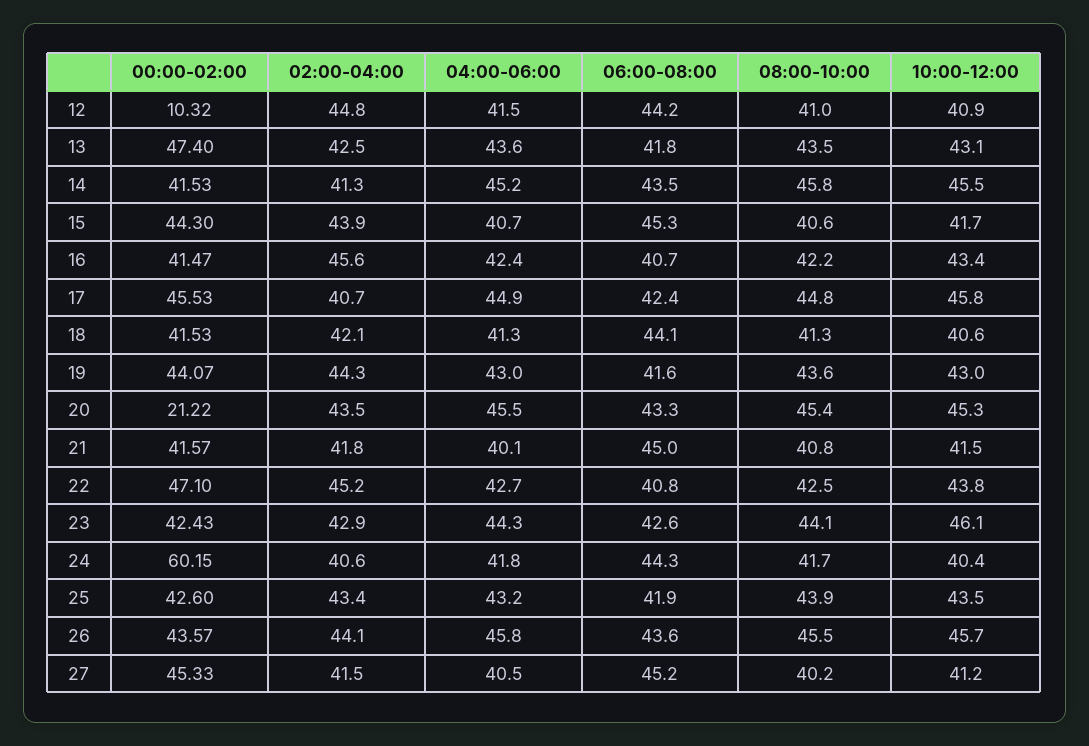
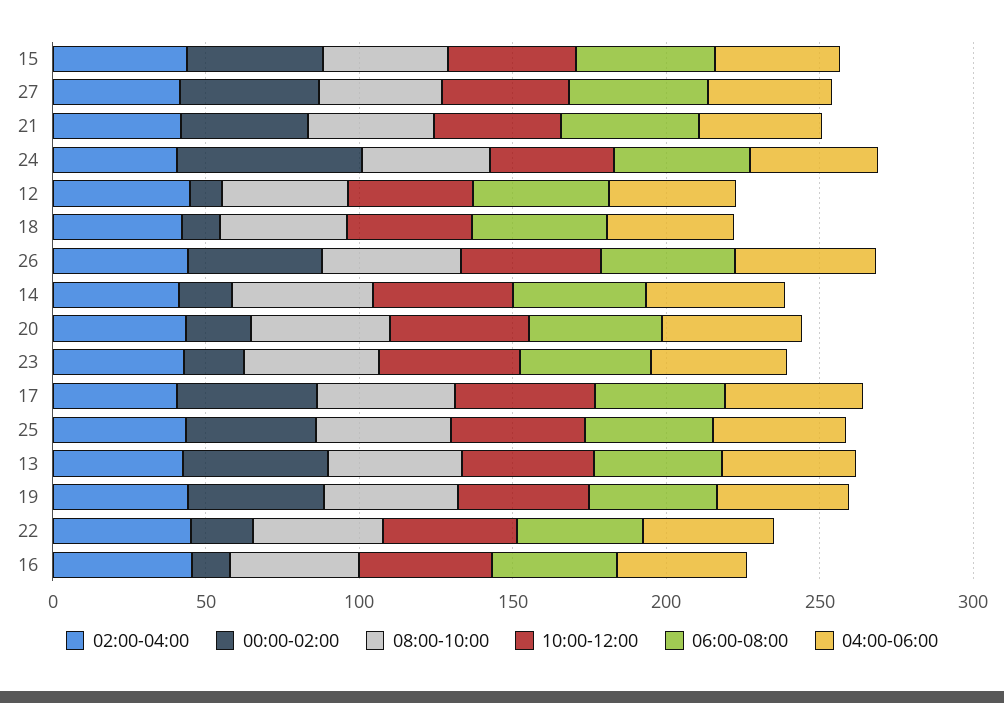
  {
    "00:00-02:00": {
      "12": 10.32,
      "13": 47.4,
-     "14": 41.53,
+     "14": 20,
      "15": 44.3,
-     "16": 41.47,
+     "16": 10,
      "17": 45.53,
-     "18": 41.53,
+     "18": 10,
      "19": 44.07,
      "20": 21.22,
      "21": 41.57,
-     "22": 47.1,
+     "22": 20,
-     "23": 42.43,
+     "23": 20,
      "24": 60.15,
      "25": 42.6,
      "26": 43.57,
      "27": 45.33
    },
    "02:00-04:00": {
      "12": 44.8,
      "13": 42.5,
      "14": 41.3,
      "15": 43.9,
      "16": 45.6,
      "17": 40.7,
      "18": 42.1,
      "19": 44.3,
      "20": 43.5,
      "21": 41.8,
      "22": 45.2,
      "23": 42.9,
      "24": 40.6,
      "25": 43.4,
      "26": 44.1,
      "27": 41.5
    },
    "04:00-06:00": {
      "12": 41.5,
      "13": 43.6,
      "14": 45.2,
      "15": 40.7,
      "16": 42.4,
      "17": 44.9,
      "18": 41.3,
      "19": 43,
      "20": 45.5,
      "21": 40.1,
      "22": 42.7,
      "23": 44.3,
      "24": 41.8,
      "25": 43.2,
      "26": 45.8,
      "27": 40.5
    },
    "06:00-08:00": {
      "12": 44.2,
      "13": 41.8,
      "14": 43.5,
      "15": 45.3,
      "16": 40.7,
      "17": 42.4,
      "18": 44.1,
      "19": 41.6,
      "20": 43.3,
      "21": 45,
      "22": 40.8,
      "23": 42.6,
      "24": 44.3,
      "25": 41.9,
      "26": 43.6,
      "27": 45.2
    },
    "08:00-10:00": {
      "12": 41,
      "13": 43.5,
      "14": 45.8,
      "15": 40.6,
      "16": 42.2,
      "17": 44.8,
      "18": 41.3,
      "19": 43.6,
      "20": 45.4,
      "21": 40.8,
      "22": 42.5,
      "23": 44.1,
      "24": 41.7,
      "25": 43.9,
      "26": 45.5,
      "27": 40.2
    },
    "10:00-12:00": {
      "12": 40.9,
      "13": 43.1,
      "14": 45.5,
      "15": 41.7,
      "16": 43.4,
      "17": 45.8,
      "18": 40.6,
      "19": 43,
      "20": 45.3,
      "21": 41.5,
      "22": 43.8,
      "23": 46.1,
      "24": 40.4,
      "25": 43.5,
      "26": 45.7,
      "27": 41.2
    }
  }

